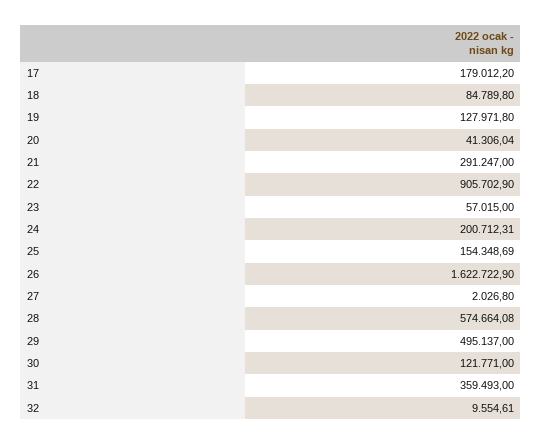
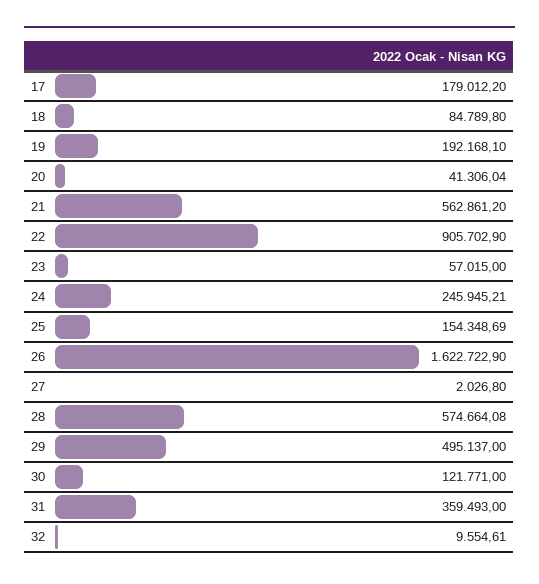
  {
    "17": 179012.2,
    "18": 84789.8,
-   "19": 127971.8,
+   "19": 192168.1,
    "20": 41306.04,
-   "21": 291247,
+   "21": 562861.2,
    "22": 905702.9,
    "23": 57015,
-   "24": 200712.31,
+   "24": 245945.21,
    "25": 154348.69,
    "26": 1622722.9,
    "27": 2026.8,
    "28": 574664.08,
    "29": 495137,
    "30": 121771,
    "31": 359493,
    "32": 9554.61
  }

